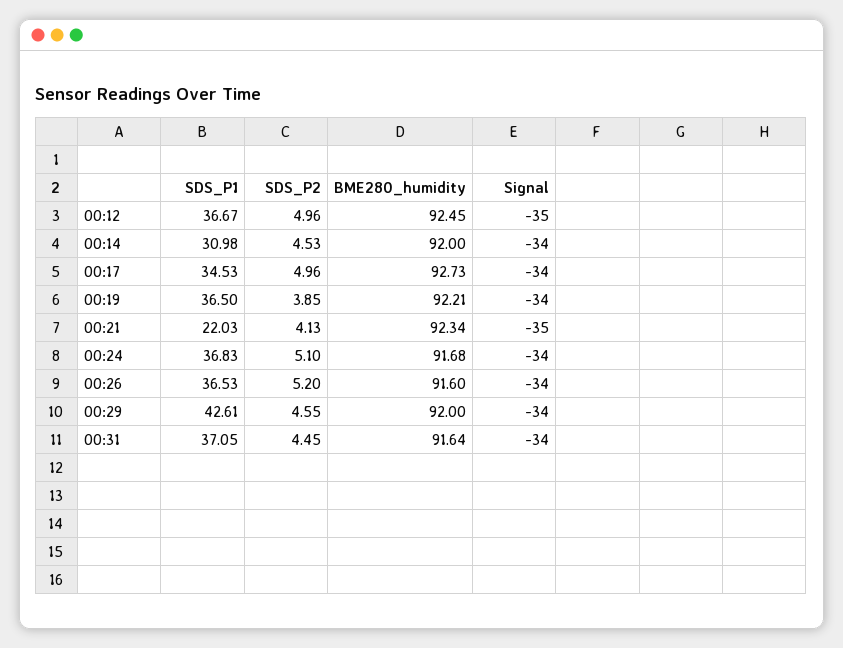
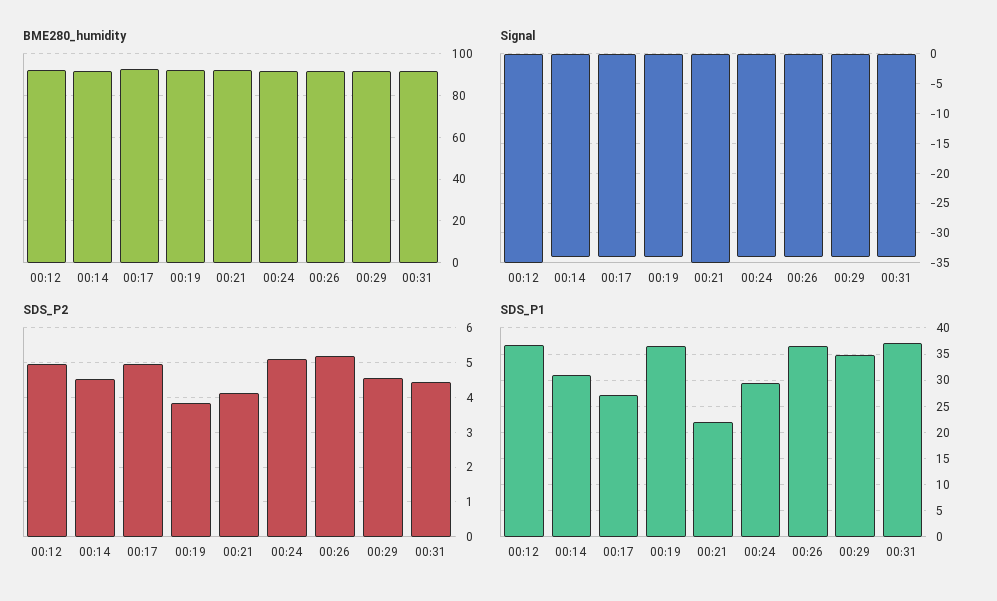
  {
    "SDS_P1": {
      "00:12": 36.67,
      "00:14": 30.98,
-     "00:17": 34.53,
+     "00:17": 27.5,
      "00:19": 36.5,
      "00:21": 22.03,
-     "00:24": 36.83,
+     "00:24": 30,
      "00:26": 36.53,
-     "00:29": 42.61,
+     "00:29": 35,
      "00:31": 37.05
    },
    "SDS_P2": {
      "00:12": 4.96,
      "00:14": 4.53,
      "00:17": 4.96,
      "00:19": 3.85,
      "00:21": 4.13,
      "00:24": 5.1,
      "00:26": 5.2,
      "00:29": 4.55,
      "00:31": 4.45
    },
    "BME280_humidity": {
      "00:12": 92.45,
      "00:14": 92,
      "00:17": 92.73,
      "00:19": 92.21,
      "00:21": 92.34,
      "00:24": 91.68,
      "00:26": 91.6,
      "00:29": 92,
      "00:31": 91.64
    },
    "Signal": {
      "00:12": -35,
      "00:14": -34,
      "00:17": -34,
      "00:19": -34,
      "00:21": -35,
      "00:24": -34,
      "00:26": -34,
      "00:29": -34,
      "00:31": -34
    }
  }

